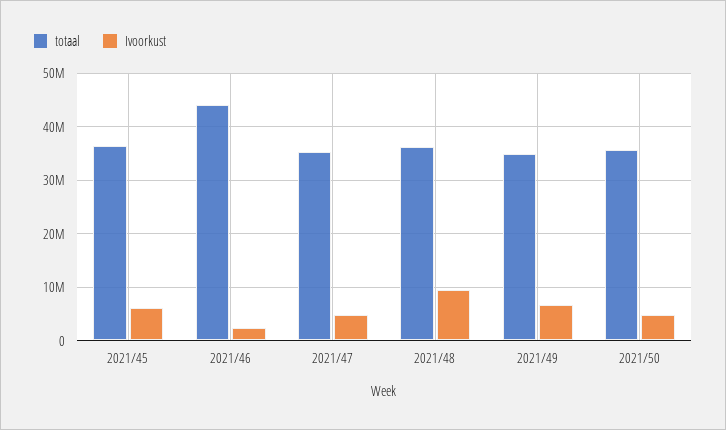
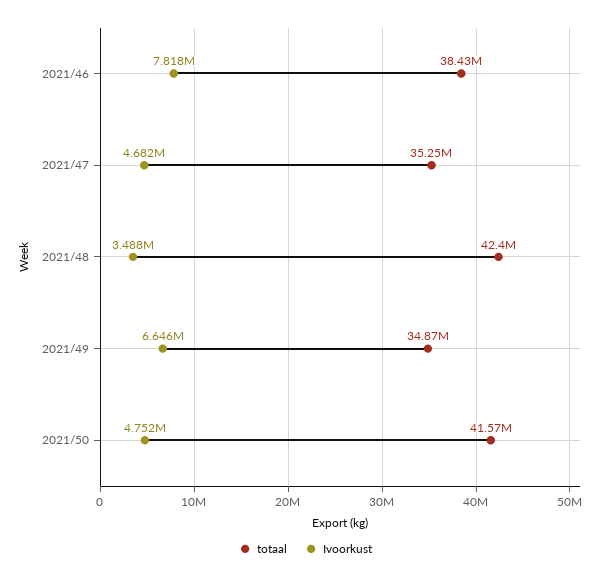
  {
    "totaal": {
-     "2021/45": 36000000,
-     "2021/46": 44000000,
+     "2021/46": 38430000,
      "2021/47": 35250000,
-     "2021/48": 36000000,
+     "2021/48": 42400000,
      "2021/49": 34870000,
-     "2021/50": 36000000
+     "2021/50": 41570000
    },
    "Ivoorkust": {
-     "2021/45": 6000000,
-     "2021/46": 2000000,
+     "2021/46": 7818000,
      "2021/47": 4682000,
-     "2021/48": 10000000,
+     "2021/48": 3488000,
      "2021/49": 6646000,
      "2021/50": 4752000
    }
  }

